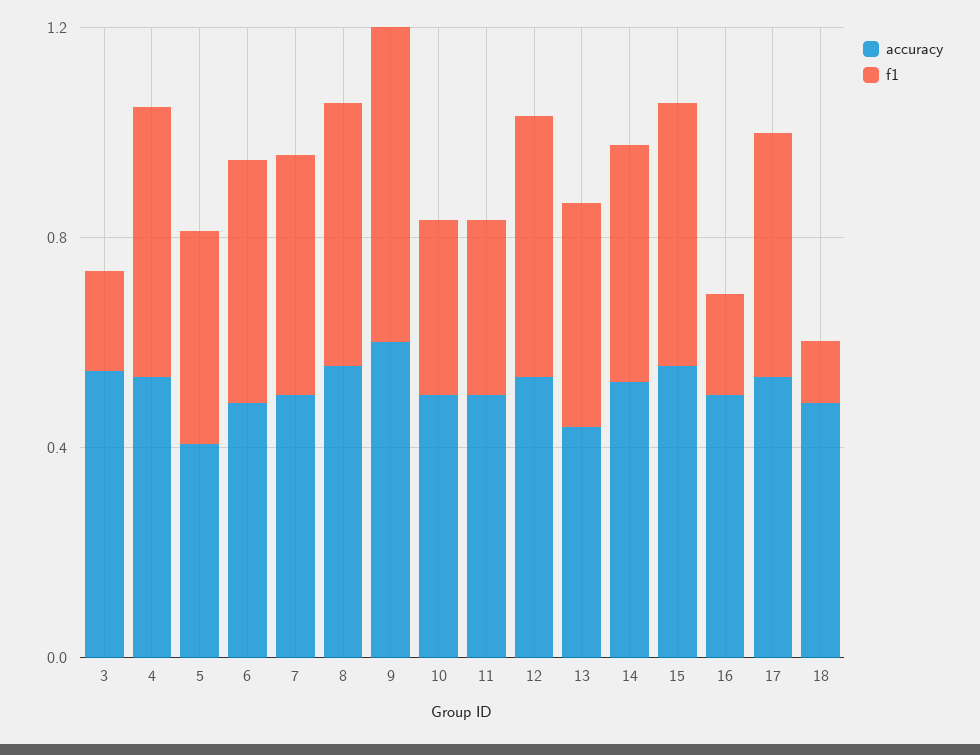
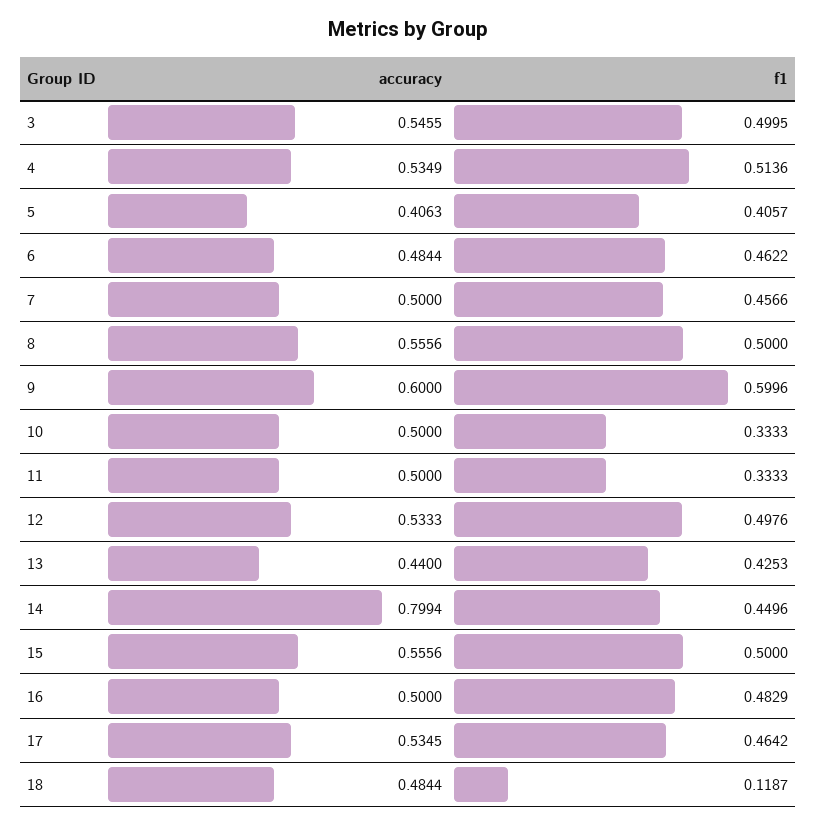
  {
    "accuracy": {
      "3": 0.5455,
      "4": 0.5349,
      "5": 0.4063,
      "6": 0.4844,
      "7": 0.5,
      "8": 0.5556,
      "9": 0.6,
      "10": 0.5,
      "11": 0.5,
      "12": 0.5333,
      "13": 0.44,
-     "14": 0.5,
+     "14": 0.7994,
      "15": 0.5556,
      "16": 0.5,
      "17": 0.5345,
      "18": 0.4844
    },
    "f1": {
-     "3": 0.2,
+     "3": 0.4995,
      "4": 0.5136,
      "5": 0.4057,
      "6": 0.4622,
      "7": 0.4566,
      "8": 0.5,
      "9": 0.5996,
      "10": 0.3333,
      "11": 0.3333,
      "12": 0.4976,
      "13": 0.4253,
      "14": 0.4496,
      "15": 0.5,
-     "16": 0.2,
+     "16": 0.4829,
      "17": 0.4642,
      "18": 0.1187
    }
  }

